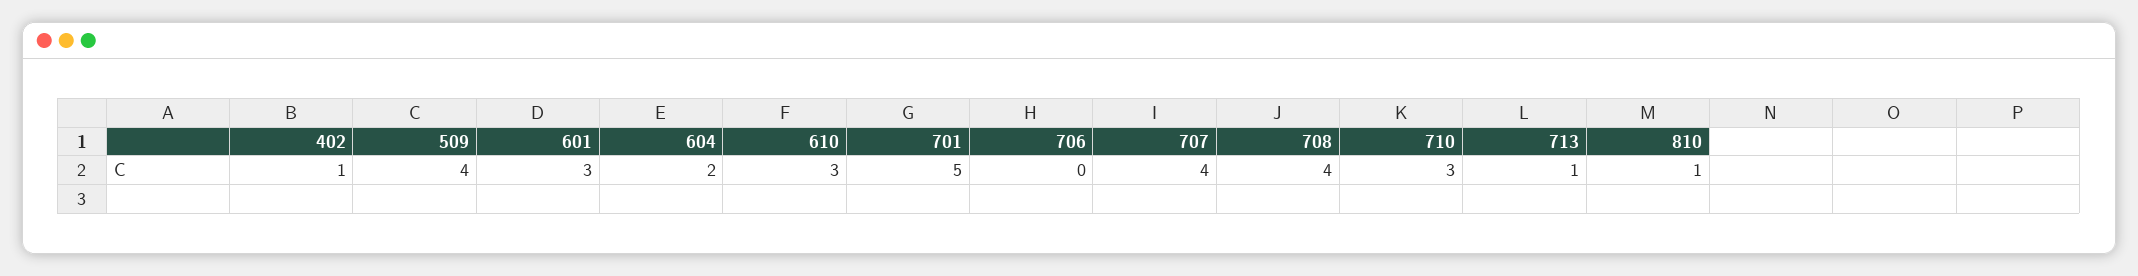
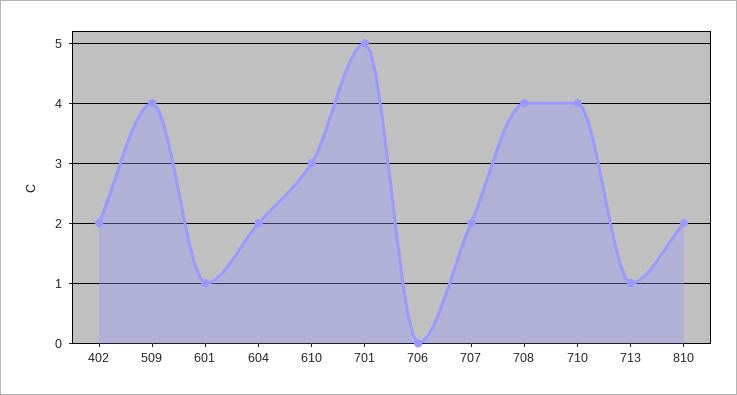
  {
-   "402": 1,
+   "402": 2,
    "509": 4,
-   "601": 3,
+   "601": 1,
    "604": 2,
    "610": 3,
    "701": 5,
    "706": 0,
-   "707": 4,
+   "707": 2,
    "708": 4,
-   "710": 3,
+   "710": 4,
    "713": 1,
-   "810": 1
+   "810": 2
  }

